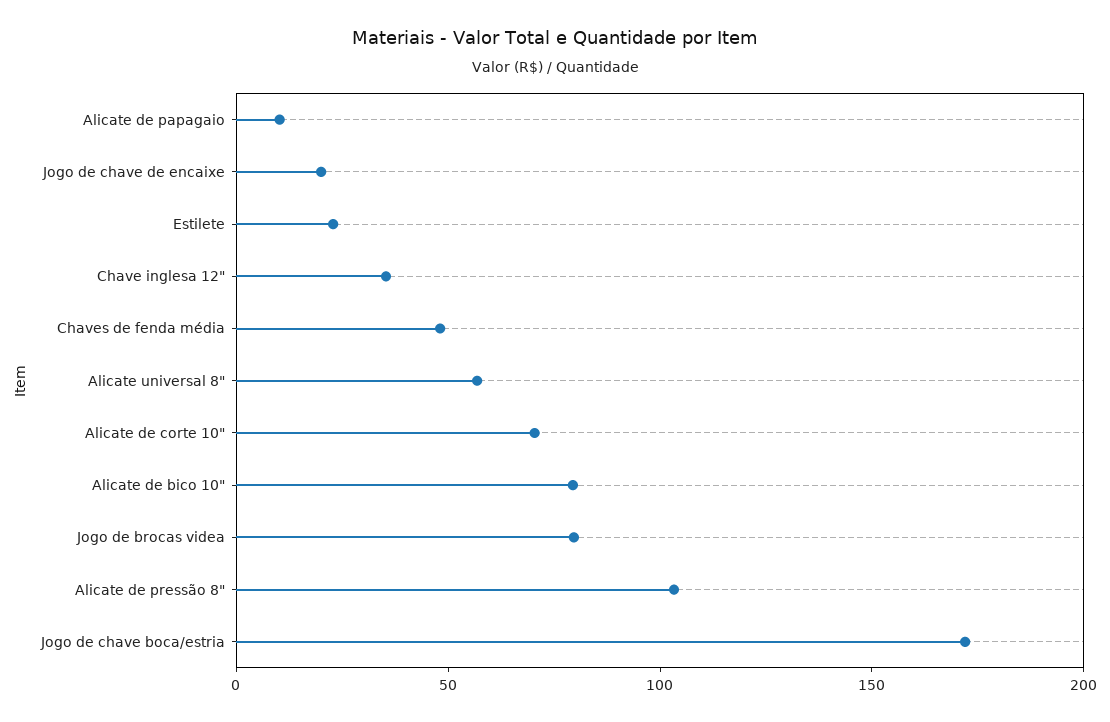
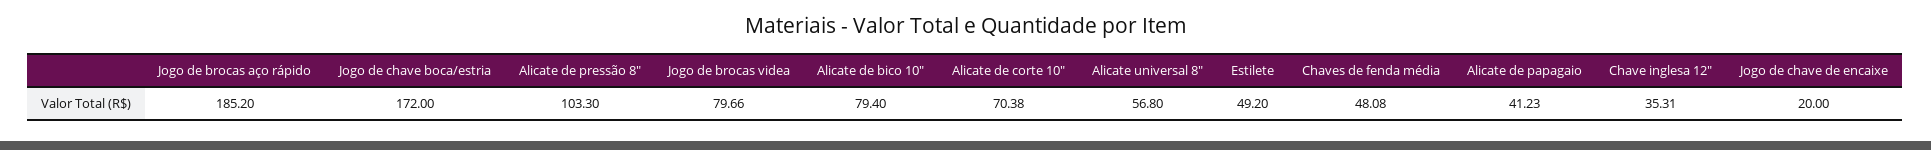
  {
-   "Alicate de papagaio": 10,
+   "Alicate de papagaio": 41.23,
    "Jogo de chave de encaixe": 20,
-   "Estilete": 20,
+   "Estilete": 49.2,
    "Chave inglesa 12\"": 35.31,
    "Chaves de fenda média": 48.08,
    "Alicate universal 8\"": 56.8,
    "Alicate de corte 10\"": 70.38,
    "Alicate de bico 10\"": 79.4,
    "Jogo de brocas videa": 79.66,
    "Alicate de pressão 8\"": 103.3,
-   "Jogo de chave boca/estria": 172
+   "Jogo de chave boca/estria": 172,
+   "Jogo de brocas aço rápido": 185.2
  }

